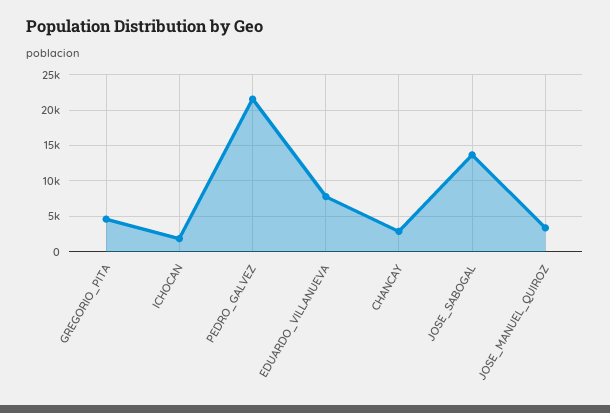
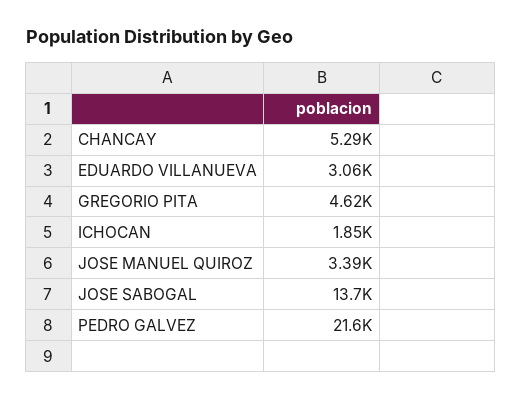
  {
    "GREGORIO_PITA": 4620,
    "ICHOCAN": 1850,
    "PEDRO_GALVEZ": 21600,
-   "EDUARDO_VILLANUEVA": 8000,
+   "EDUARDO_VILLANUEVA": 3060,
-   "CHANCAY": 3000,
+   "CHANCAY": 5290,
    "JOSE_SABOGAL": 13700,
    "JOSE_MANUEL_QUIROZ": 3390
  }

